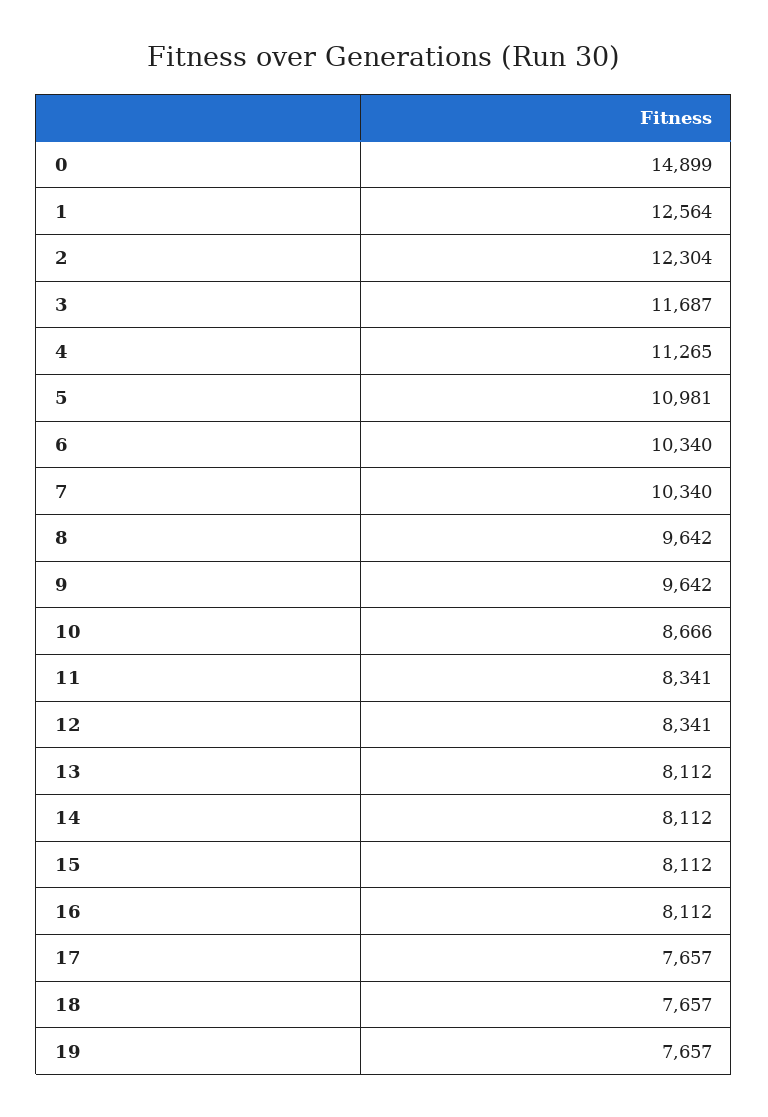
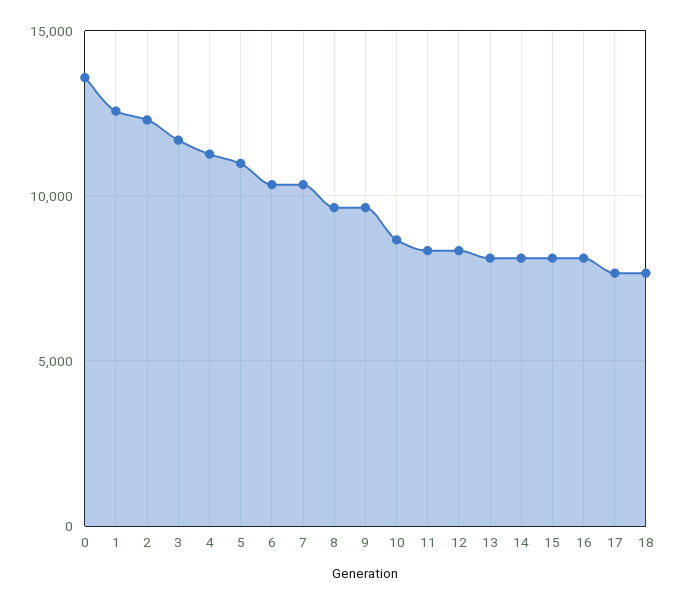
  {
-   "0": 14899,
+   "0": 13500,
    "1": 12564,
    "2": 12304,
    "3": 11687,
    "4": 11265,
    "5": 10981,
    "6": 10340,
    "7": 10340,
    "8": 9642,
    "9": 9642,
    "10": 8666,
    "11": 8341,
    "12": 8341,
    "13": 8112,
    "14": 8112,
    "15": 8112,
    "16": 8112,
    "17": 7657,
-   "18": 7657,
+   "18": 7657
-   "19": 7657
  }

